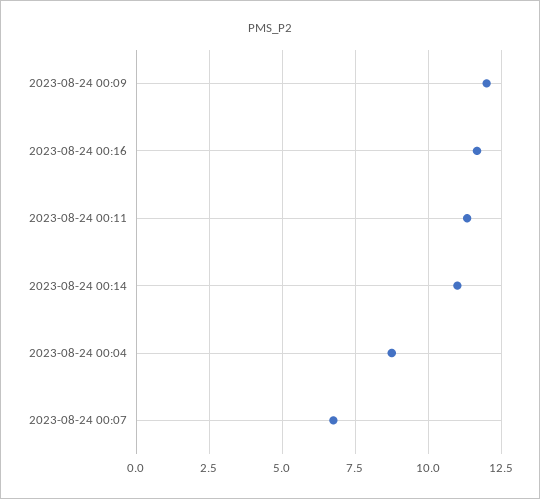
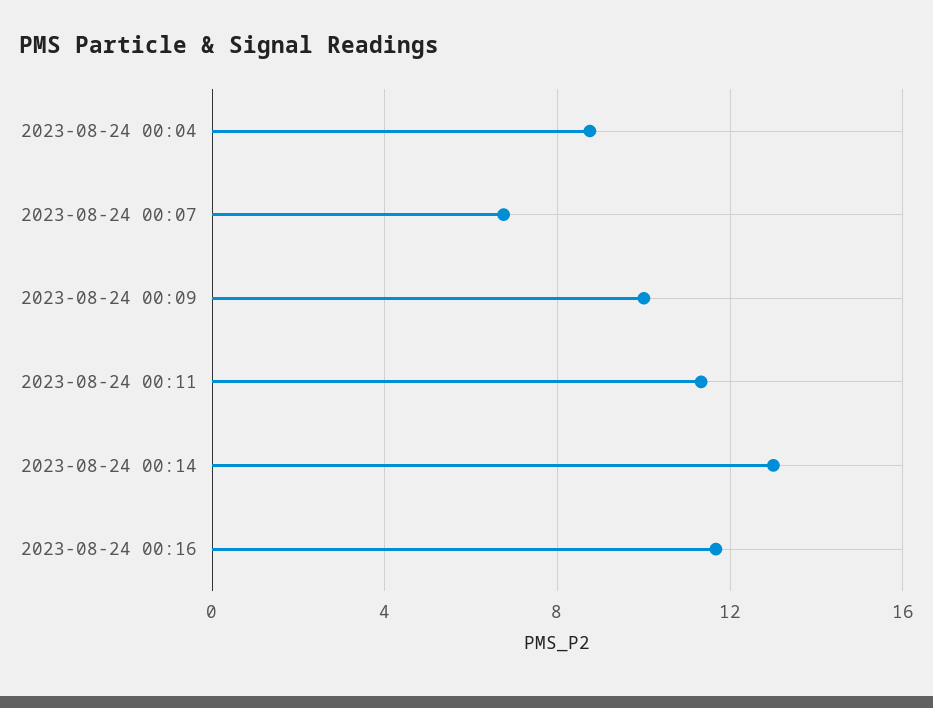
  {
-   "2023-08-24 00:09": 12,
+   "2023-08-24 00:09": 10,
    "2023-08-24 00:16": 11.75,
    "2023-08-24 00:11": 11.25,
-   "2023-08-24 00:14": 11,
+   "2023-08-24 00:14": 13,
    "2023-08-24 00:04": 8.75,
    "2023-08-24 00:07": 6.75
  }

